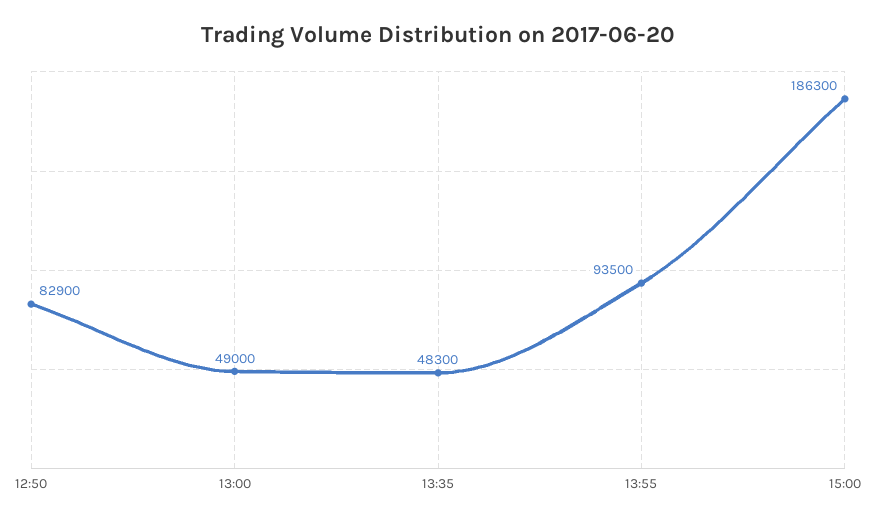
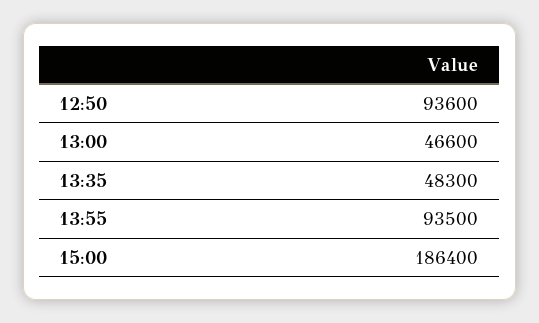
  {
-   "12:50": 82900,
+   "12:50": 93600,
-   "13:00": 49000,
+   "13:00": 46600,
    "13:35": 48300,
    "13:55": 93500,
-   "15:00": 186300
+   "15:00": 186400
  }

